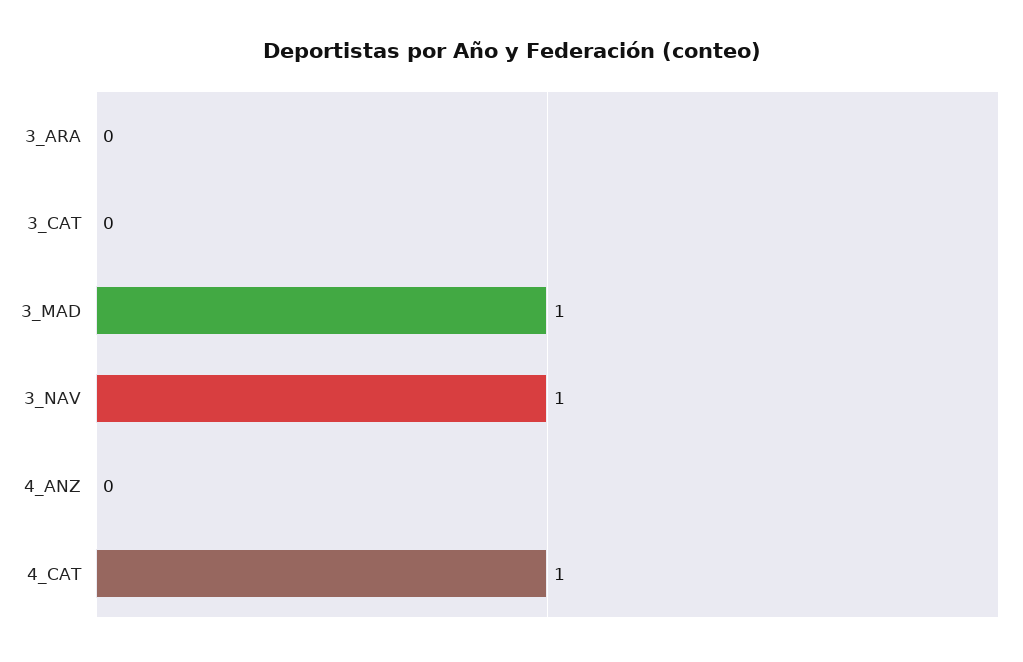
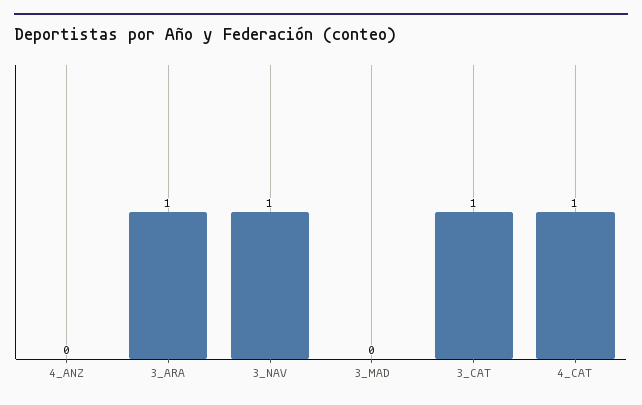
  {
-   "3_ARA": 0,
+   "3_ARA": 1,
-   "3_CAT": 0,
+   "3_CAT": 1,
-   "3_MAD": 1,
+   "3_MAD": 0,
    "3_NAV": 1,
    "4_ANZ": 0,
    "4_CAT": 1
  }

